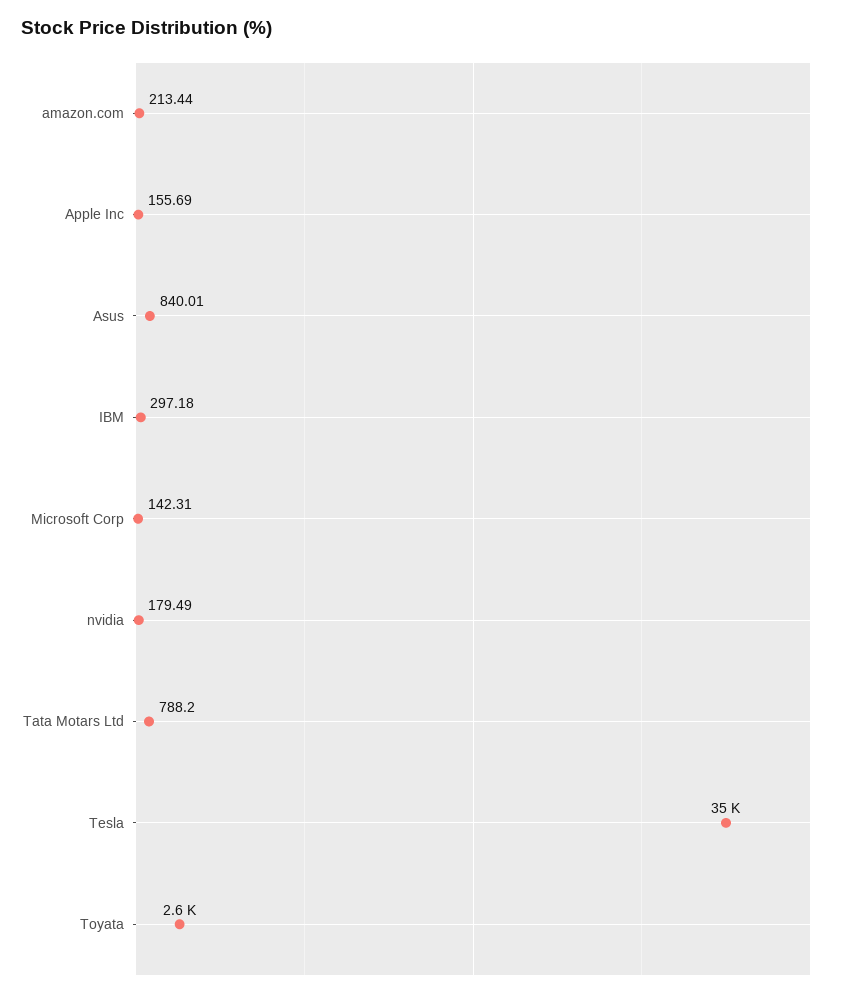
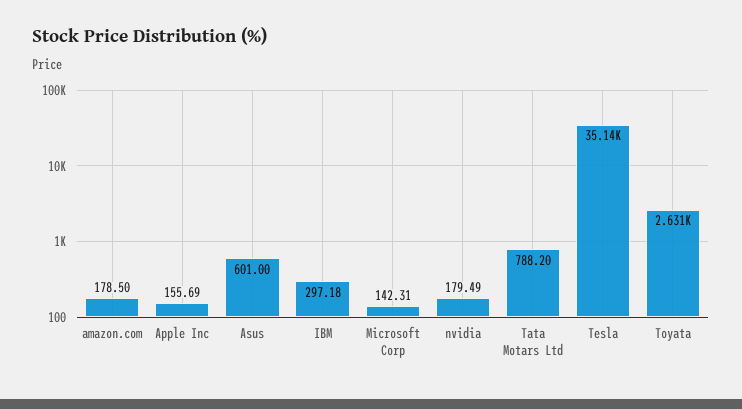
  {
-   "amazon.com": 213.44,
+   "amazon.com": 178.5,
    "Apple Inc": 155.69,
-   "Asus": 840.01,
+   "Asus": 601,
    "IBM": 297.18,
    "Microsoft Corp": 142.31,
    "nvidia": 179.49,
    "Tata Motars Ltd": 788.2,
    "Tesla": 35140,
    "Toyata": 2631
  }

